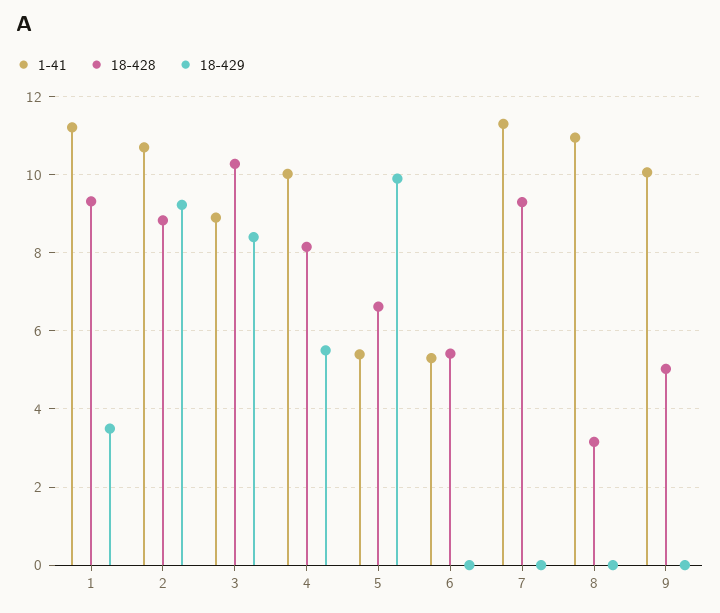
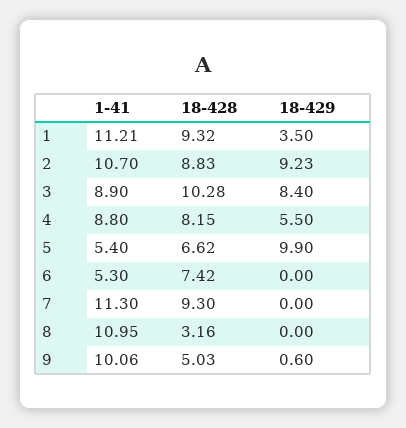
  {
    "1-41": {
      "1": 11.21,
      "2": 10.7,
      "3": 8.9,
-     "4": 10,
+     "4": 8.8,
      "5": 5.4,
      "6": 5.3,
      "7": 11.3,
      "8": 10.95,
      "9": 10.06
    },
    "18-428": {
      "1": 9.32,
      "2": 8.83,
      "3": 10.28,
      "4": 8.15,
      "5": 6.62,
-     "6": 5.4,
+     "6": 7.42,
      "7": 9.3,
      "8": 3.16,
      "9": 5.03
    },
    "18-429": {
      "1": 3.5,
      "2": 9.23,
      "3": 8.4,
      "4": 5.5,
      "5": 9.9,
      "6": 0,
      "7": 0,
      "8": 0,
-     "9": 0
+     "9": 0.6
    }
  }

